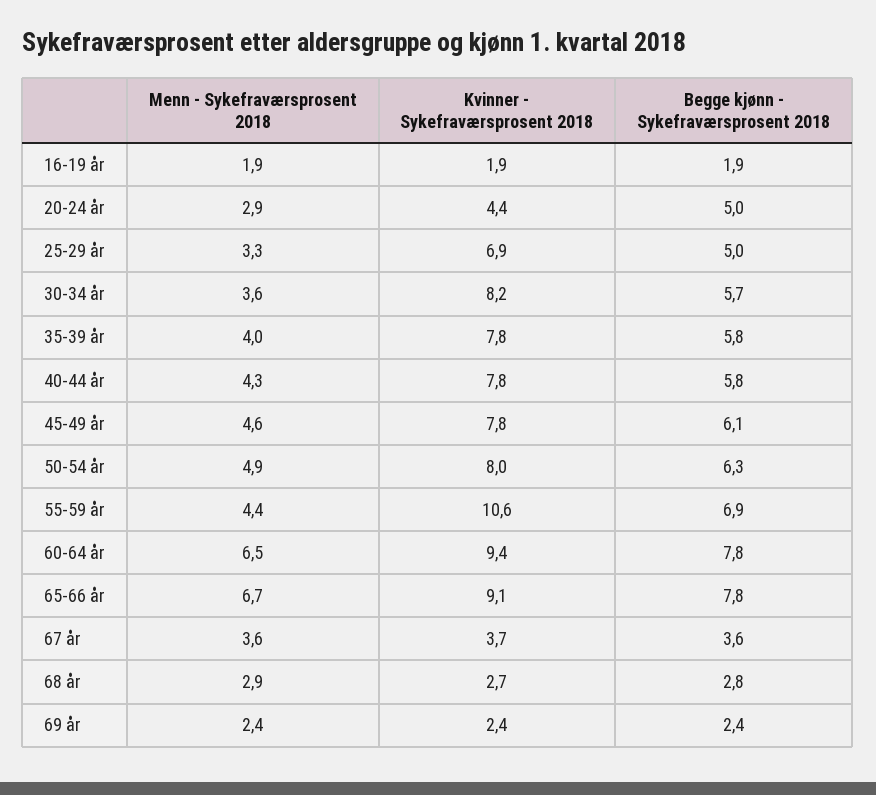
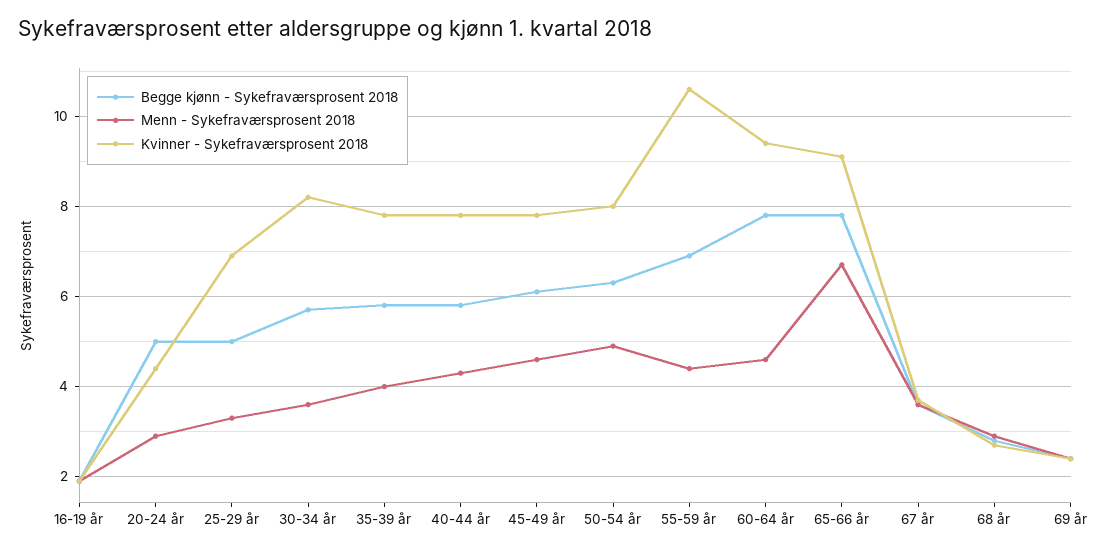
  {
    "Menn - Sykefraværsprosent 2018": {
      "16-19 år": 1.9,
      "20-24 år": 2.9,
      "25-29 år": 3.3,
      "30-34 år": 3.6,
      "35-39 år": 4,
      "40-44 år": 4.3,
      "45-49 år": 4.6,
      "50-54 år": 4.9,
      "55-59 år": 4.4,
-     "60-64 år": 6.5,
+     "60-64 år": 4.5,
      "65-66 år": 6.7,
      "67 år": 3.6,
      "68 år": 2.9,
      "69 år": 2.4
    },
    "Kvinner - Sykefraværsprosent 2018": {
      "16-19 år": 1.9,
      "20-24 år": 4.4,
      "25-29 år": 6.9,
      "30-34 år": 8.2,
      "35-39 år": 7.8,
      "40-44 år": 7.8,
      "45-49 år": 7.8,
      "50-54 år": 8,
      "55-59 år": 10.6,
      "60-64 år": 9.4,
      "65-66 år": 9.1,
      "67 år": 3.7,
      "68 år": 2.7,
      "69 år": 2.4
    },
    "Begge kjønn - Sykefraværsprosent 2018": {
      "16-19 år": 1.9,
      "20-24 år": 5,
      "25-29 år": 5,
      "30-34 år": 5.7,
      "35-39 år": 5.8,
      "40-44 år": 5.8,
      "45-49 år": 6.1,
      "50-54 år": 6.3,
      "55-59 år": 6.9,
      "60-64 år": 7.8,
      "65-66 år": 7.8,
      "67 år": 3.6,
      "68 år": 2.8,
      "69 år": 2.4
    }
  }

